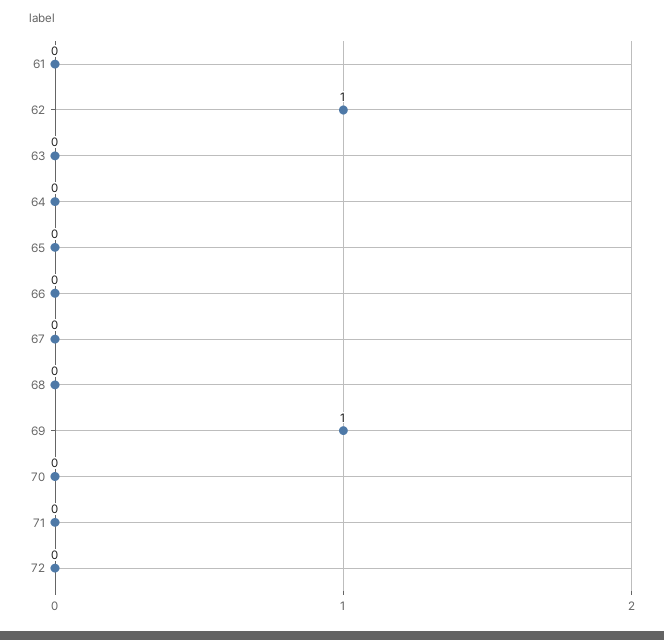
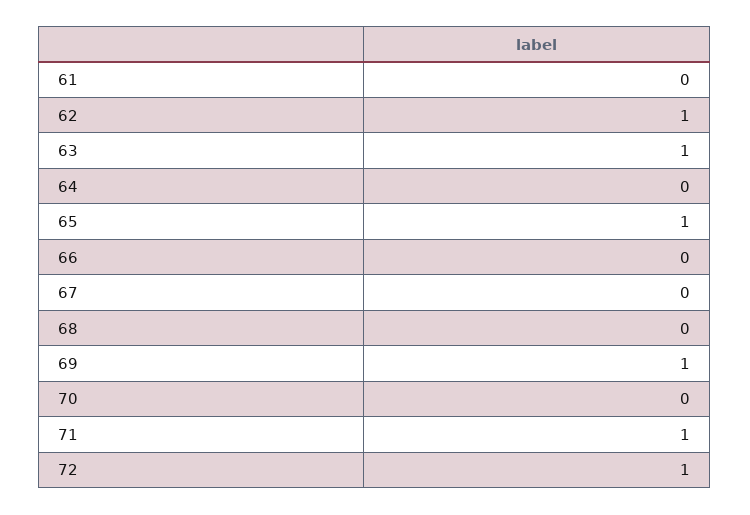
  {
    "61": 0,
    "62": 1,
-   "63": 0,
+   "63": 1,
    "64": 0,
-   "65": 0,
+   "65": 1,
    "66": 0,
    "67": 0,
    "68": 0,
    "69": 1,
    "70": 0,
-   "71": 0,
+   "71": 1,
-   "72": 0
+   "72": 1
  }

